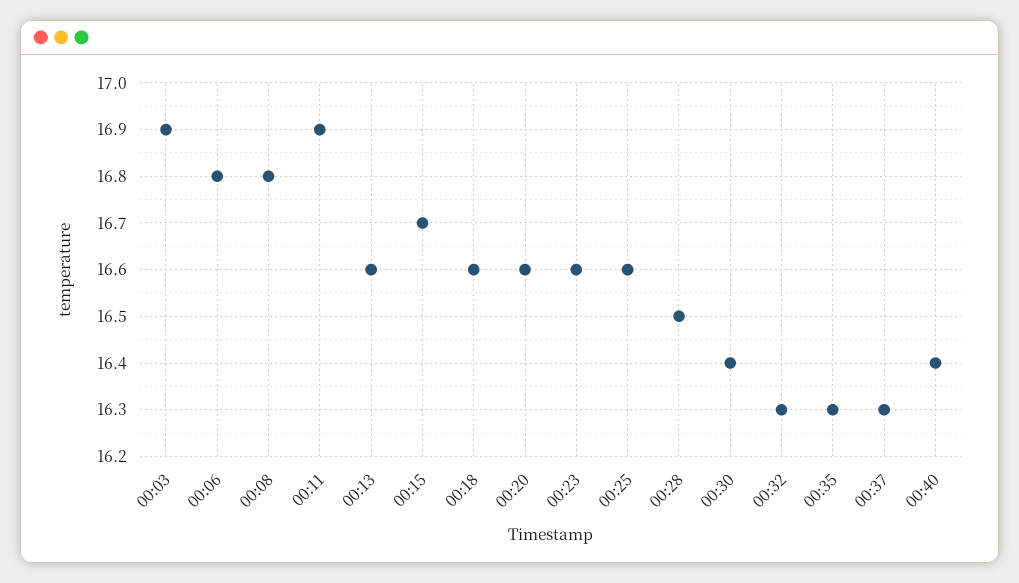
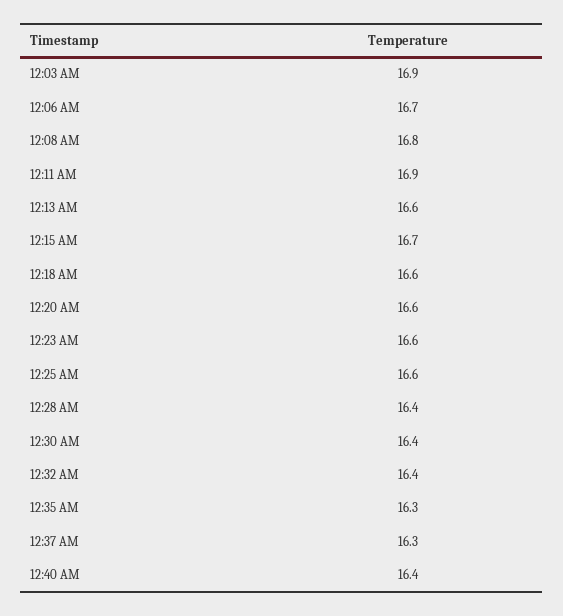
  {
    "00:03": 16.9,
-   "00:06": 16.8,
+   "00:06": 16.7,
    "00:08": 16.8,
    "00:11": 16.9,
    "00:13": 16.6,
    "00:15": 16.7,
    "00:18": 16.6,
    "00:20": 16.6,
    "00:23": 16.6,
    "00:25": 16.6,
-   "00:28": 16.5,
+   "00:28": 16.4,
    "00:30": 16.4,
-   "00:32": 16.3,
+   "00:32": 16.4,
    "00:35": 16.3,
    "00:37": 16.3,
    "00:40": 16.4
  }

